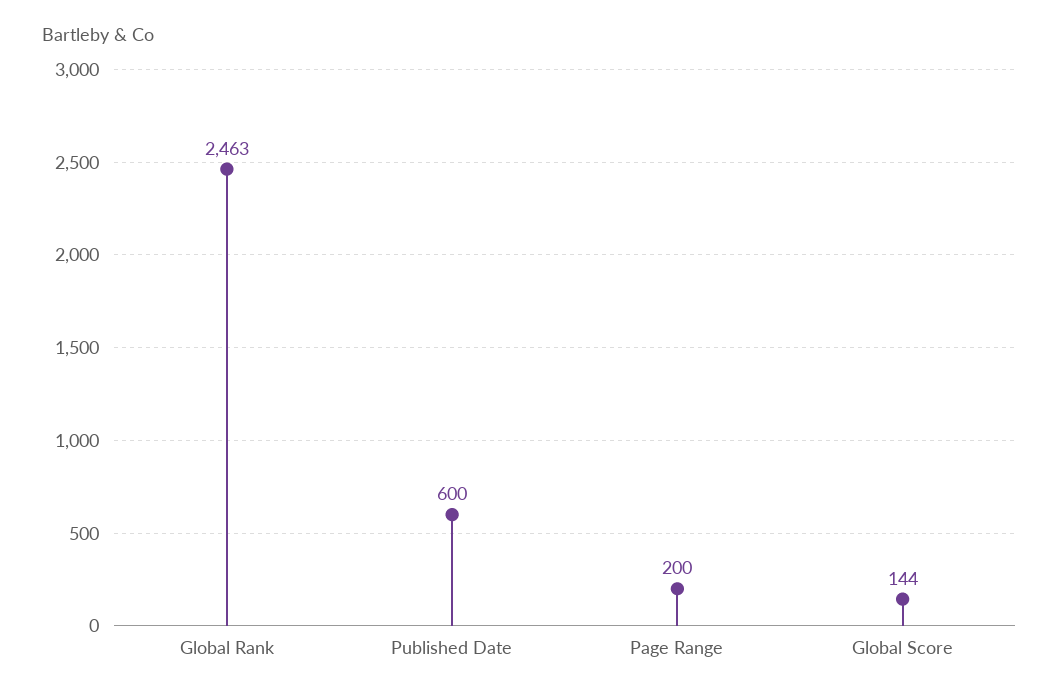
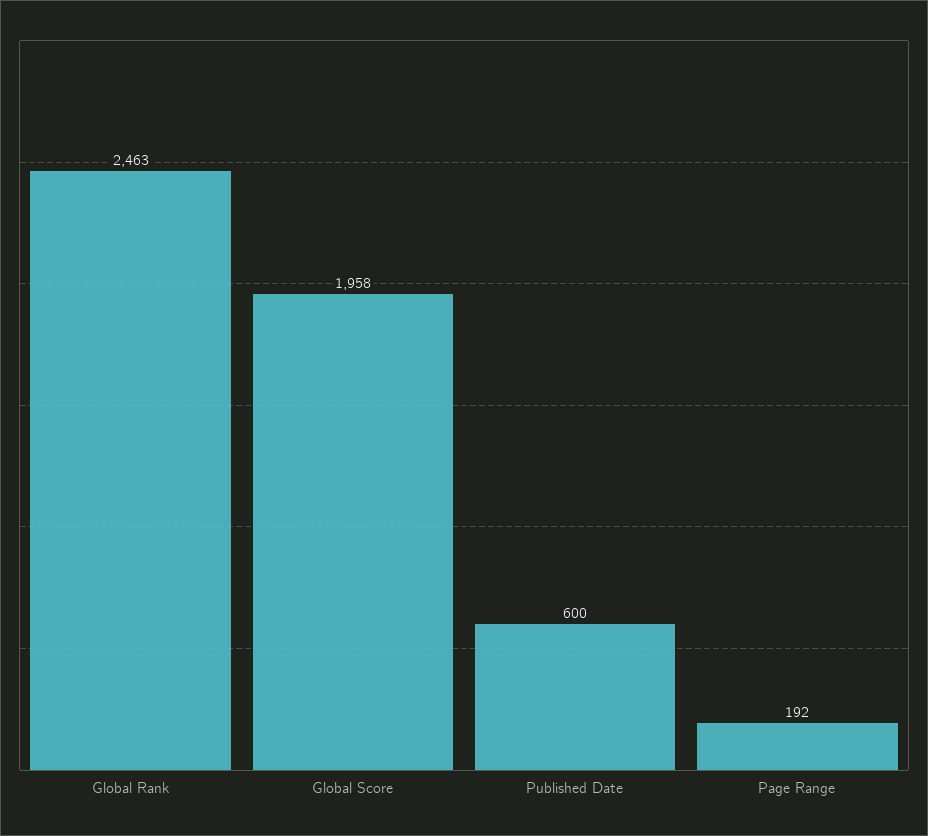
  {
    "Global Rank": 2463,
    "Published Date": 600,
-   "Page Range": 200,
+   "Page Range": 192,
-   "Global Score": 144
+   "Global Score": 1958
  }

